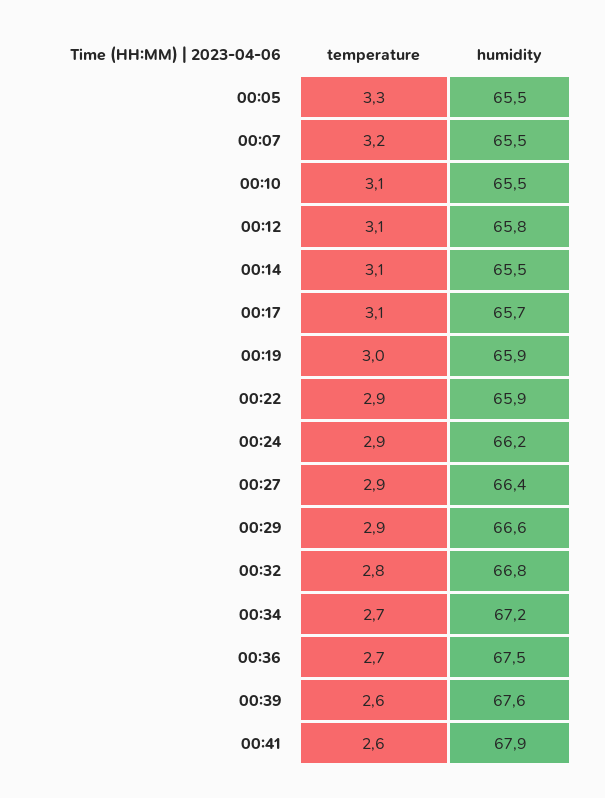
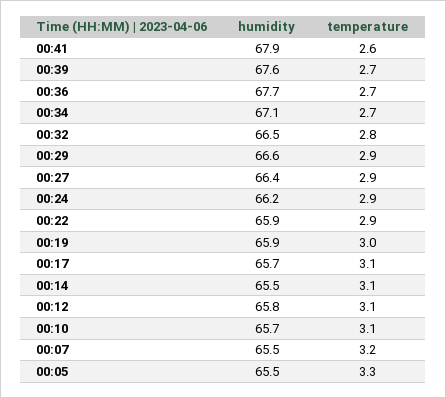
  {
    "temperature": {
      "00:05": 3.3,
      "00:07": 3.2,
      "00:10": 3.1,
      "00:12": 3.1,
      "00:14": 3.1,
      "00:17": 3.1,
      "00:19": 3,
      "00:22": 2.9,
      "00:24": 2.9,
      "00:27": 2.9,
      "00:29": 2.9,
      "00:32": 2.8,
      "00:34": 2.7,
      "00:36": 2.7,
-     "00:39": 2.6,
+     "00:39": 2.7,
      "00:41": 2.6
    },
    "humidity": {
      "00:05": 65.5,
      "00:07": 65.5,
-     "00:10": 65.5,
+     "00:10": 65.7,
      "00:12": 65.8,
      "00:14": 65.5,
      "00:17": 65.7,
      "00:19": 65.9,
      "00:22": 65.9,
      "00:24": 66.2,
      "00:27": 66.4,
      "00:29": 66.6,
-     "00:32": 66.8,
+     "00:32": 66.5,
-     "00:34": 67.2,
+     "00:34": 67.1,
-     "00:36": 67.5,
+     "00:36": 67.7,
      "00:39": 67.6,
      "00:41": 67.9
    }
  }

